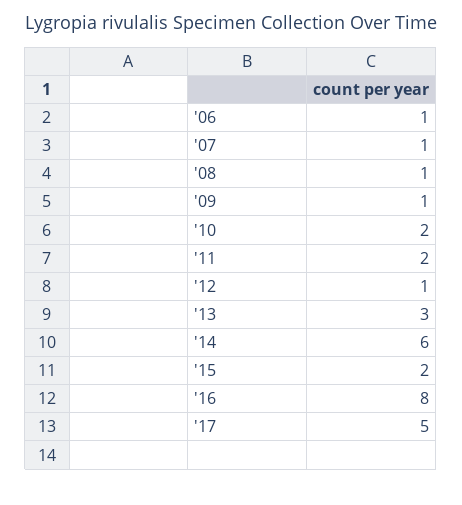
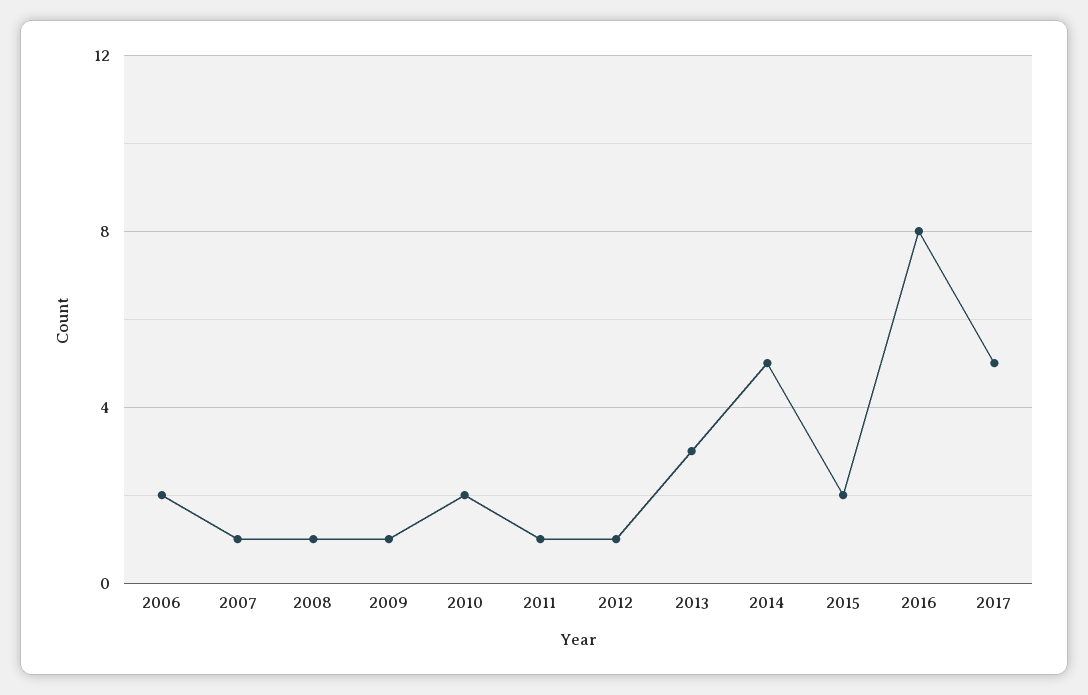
  {
-   "'06": 1,
+   "'06": 2,
    "'07": 1,
    "'08": 1,
    "'09": 1,
    "'10": 2,
-   "'11": 2,
+   "'11": 1,
    "'12": 1,
    "'13": 3,
-   "'14": 6,
+   "'14": 5,
    "'15": 2,
    "'16": 8,
    "'17": 5
  }

